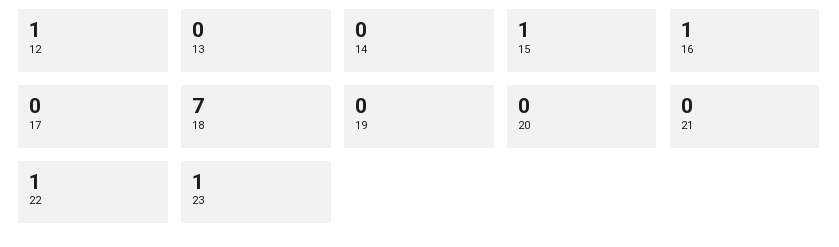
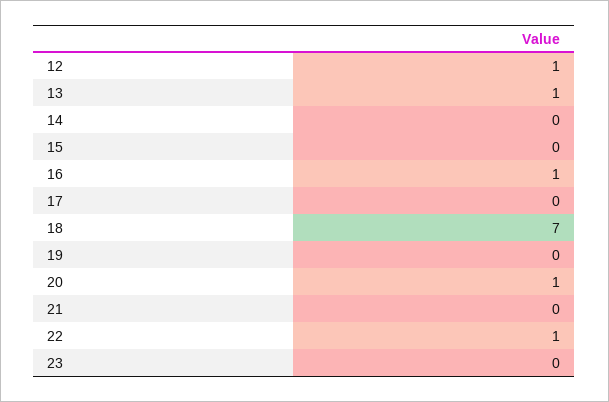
  {
    "12": 1,
-   "13": 0,
+   "13": 1,
    "14": 0,
-   "15": 1,
+   "15": 0,
    "16": 1,
    "17": 0,
    "18": 7,
    "19": 0,
-   "20": 0,
+   "20": 1,
    "21": 0,
    "22": 1,
-   "23": 1
+   "23": 0
  }

